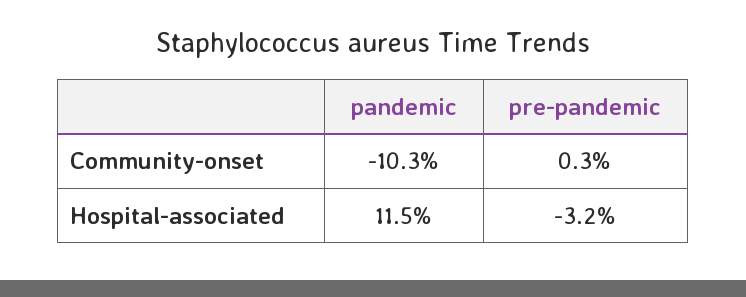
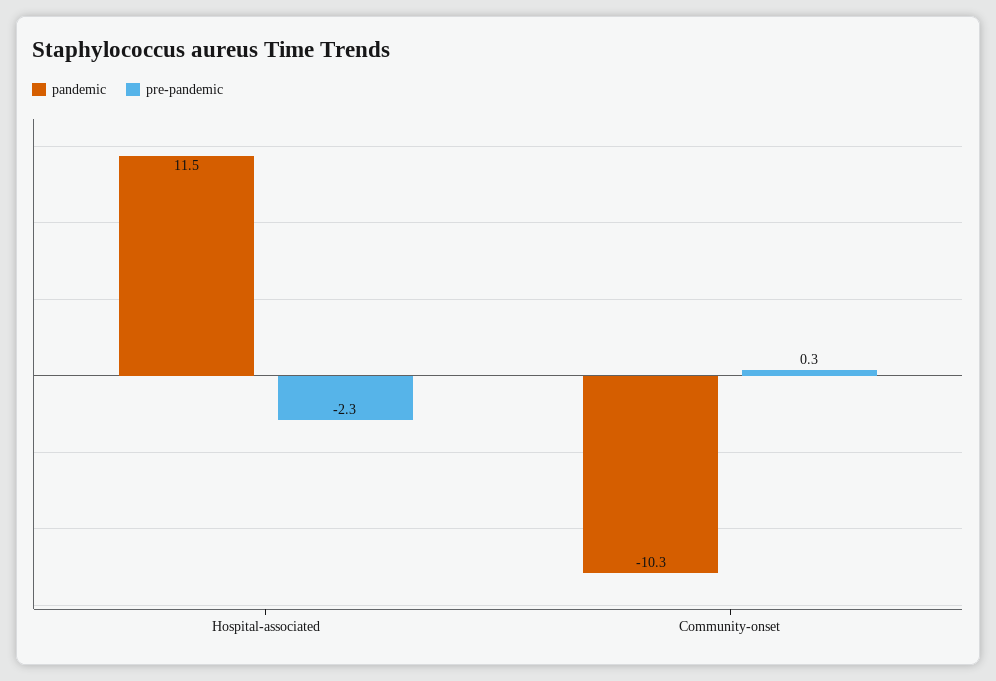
  {
    "pandemic": {
      "Community-onset": -10.3,
      "Hospital-associated": 11.5
    },
    "pre-pandemic": {
      "Community-onset": 0.3,
-     "Hospital-associated": -3.2
+     "Hospital-associated": -2.3
    }
  }

